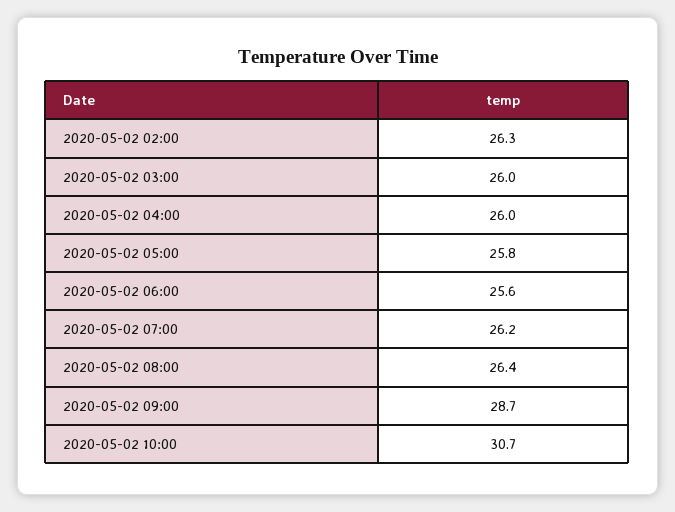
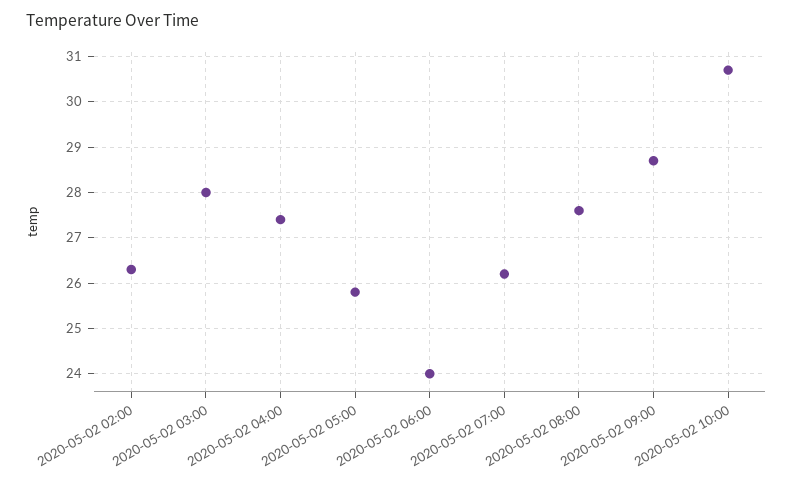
  {
    "2020-05-02 02:00": 26.3,
-   "2020-05-02 03:00": 26,
+   "2020-05-02 03:00": 28,
-   "2020-05-02 04:00": 26,
+   "2020-05-02 04:00": 27.5,
    "2020-05-02 05:00": 25.8,
-   "2020-05-02 06:00": 25.6,
+   "2020-05-02 06:00": 24,
    "2020-05-02 07:00": 26.2,
-   "2020-05-02 08:00": 26.4,
+   "2020-05-02 08:00": 27.5,
    "2020-05-02 09:00": 28.7,
    "2020-05-02 10:00": 30.7
  }

